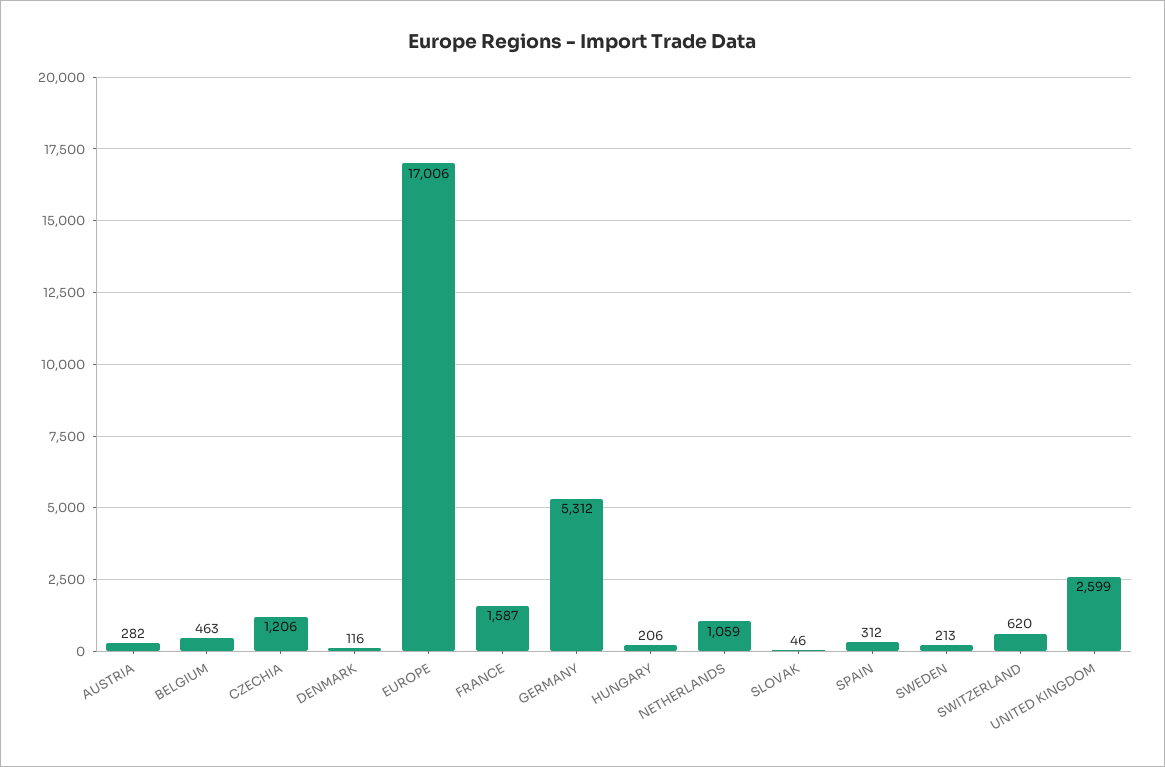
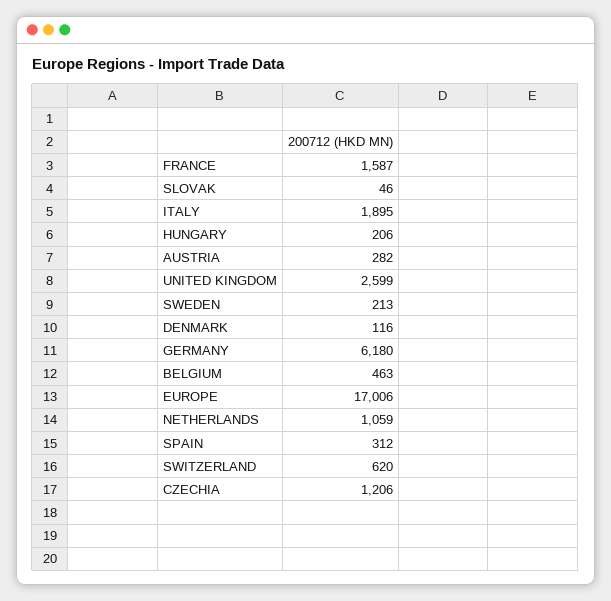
  {
    "AUSTRIA": 282,
    "BELGIUM": 463,
    "CZECHIA": 1206,
    "DENMARK": 116,
    "EUROPE": 17006,
    "FRANCE": 1587,
-   "GERMANY": 5312,
+   "GERMANY": 6180,
    "HUNGARY": 206,
    "NETHERLANDS": 1059,
    "SLOVAK": 46,
    "SPAIN": 312,
    "SWEDEN": 213,
    "SWITZERLAND": 620,
-   "UNITED KINGDOM": 2599
+   "UNITED KINGDOM": 2599,
+   "ITALY": 1895
  }

